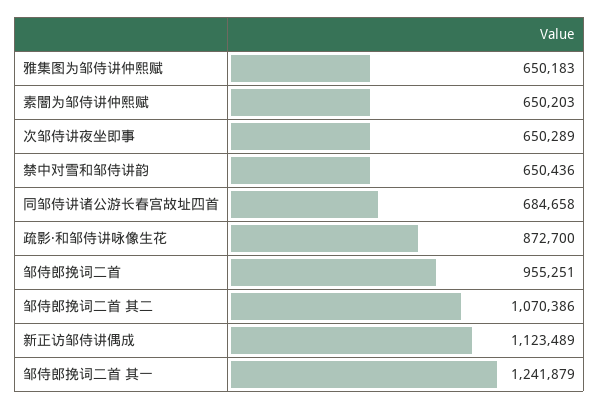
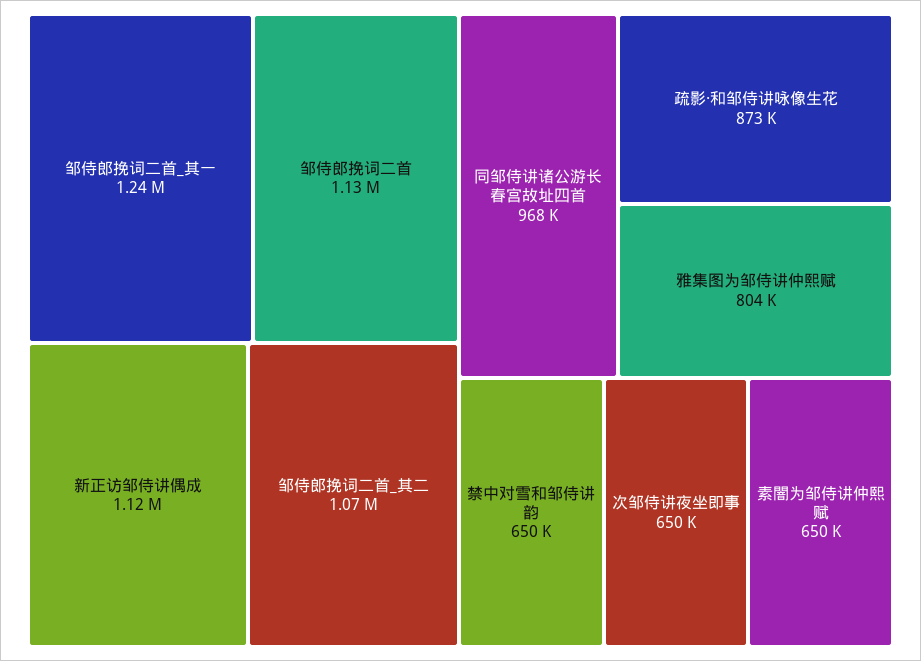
  {
-   "雅集图为邹侍讲仲熙赋": 650183,
+   "雅集图为邹侍讲仲熙赋": 804000,
    "素闇为邹侍讲仲熙赋": 650203,
    "次邹侍讲夜坐即事": 650289,
    "禁中对雪和邹侍讲韵": 650436,
-   "同邹侍讲诸公游长春宫故址四首": 684658,
+   "同邹侍讲诸公游长春宫故址四首": 968000,
    "疏影·和邹侍讲咏像生花": 872700,
-   "邹侍郎挽词二首": 955251,
+   "邹侍郎挽词二首": 1130000,
    "邹侍郎挽词二首 其二": 1070386,
    "新正访邹侍讲偶成": 1123489,
    "邹侍郎挽词二首 其一": 1241879
  }

